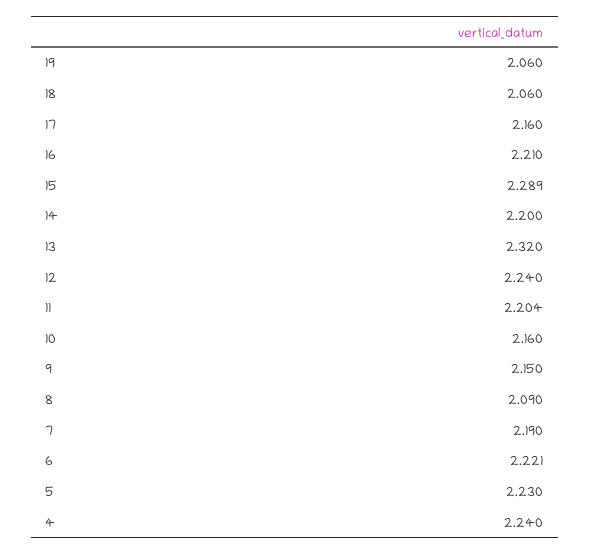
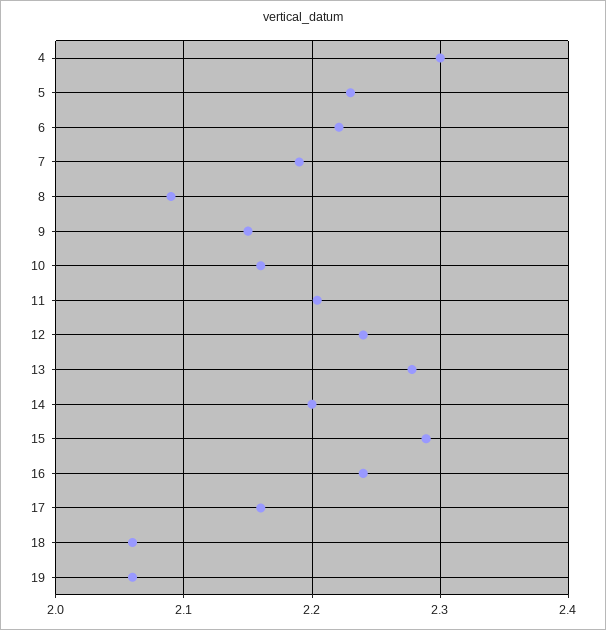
  {
    "19": 2.06,
    "18": 2.06,
    "17": 2.16,
-   "16": 2.21,
+   "16": 2.24,
    "15": 2.289,
    "14": 2.2,
-   "13": 2.32,
+   "13": 2.28,
    "12": 2.24,
    "11": 2.204,
    "10": 2.16,
    "9": 2.15,
    "8": 2.09,
    "7": 2.19,
    "6": 2.221,
    "5": 2.23,
-   "4": 2.24
+   "4": 2.3
  }

